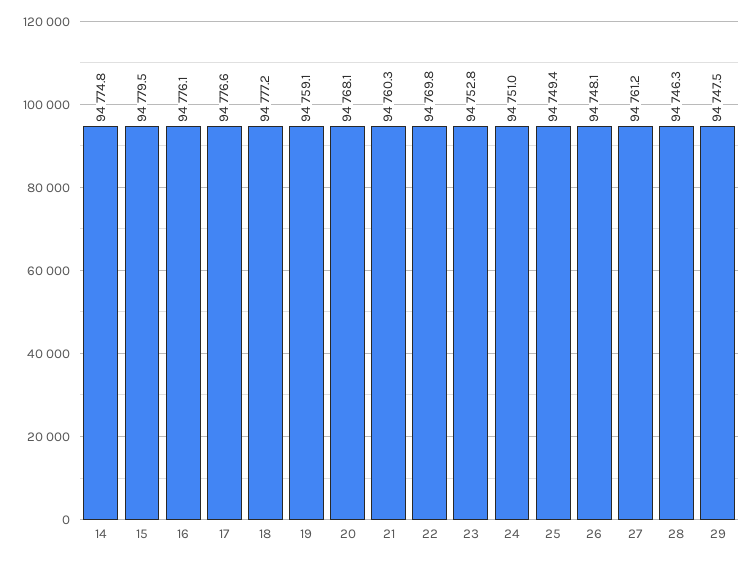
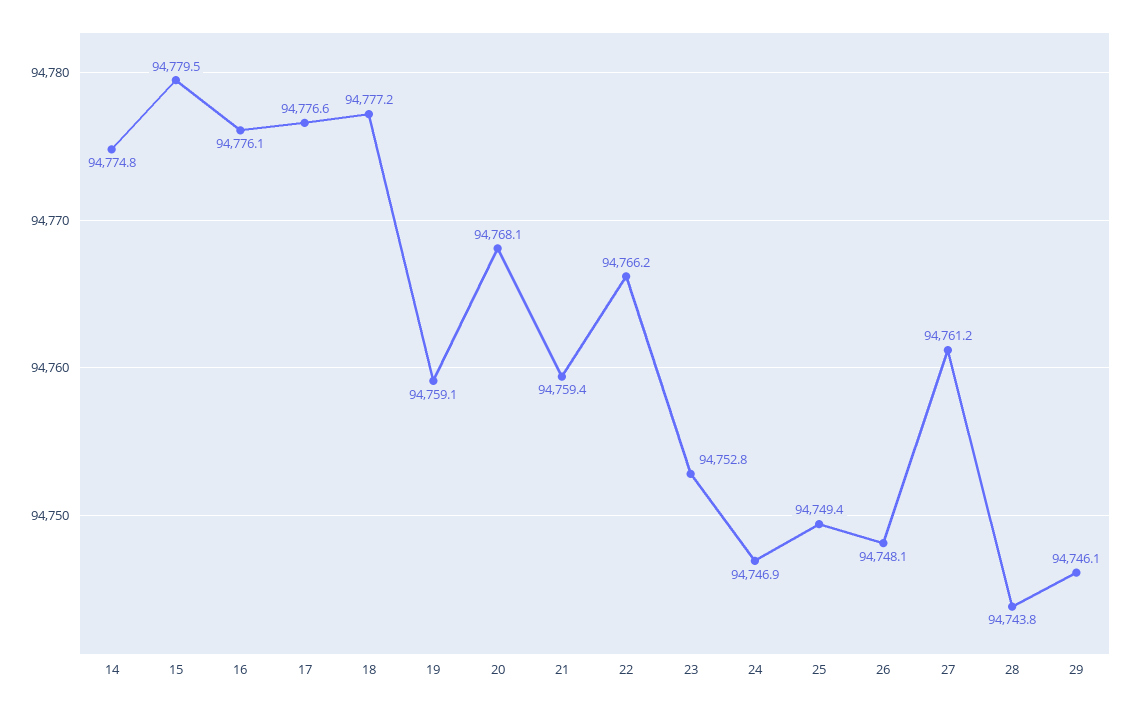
  {
    "14": 94774.8,
    "15": 94779.5,
    "16": 94776.1,
    "17": 94776.6,
    "18": 94777.2,
    "19": 94759.1,
    "20": 94768.1,
-   "21": 94760.3,
+   "21": 94759.4,
-   "22": 94769.8,
+   "22": 94766.2,
    "23": 94752.8,
-   "24": 94751,
+   "24": 94746.9,
    "25": 94749.4,
    "26": 94748.1,
    "27": 94761.2,
-   "28": 94746.3,
+   "28": 94743.8,
-   "29": 94747.5
+   "29": 94746.1
  }

